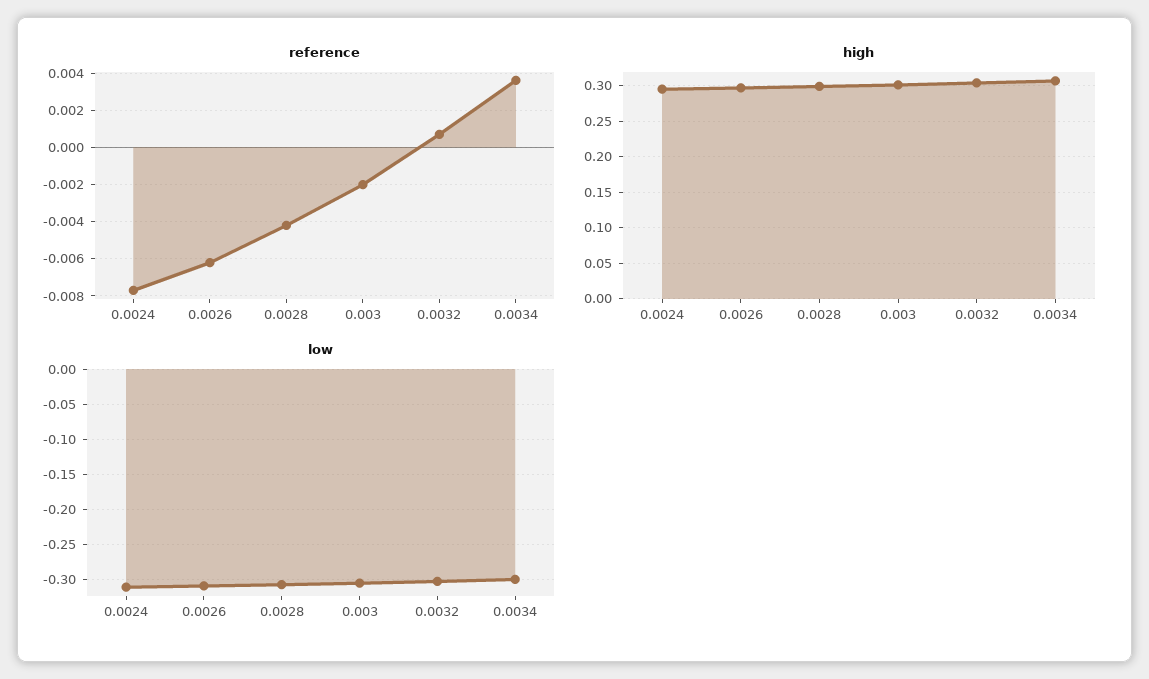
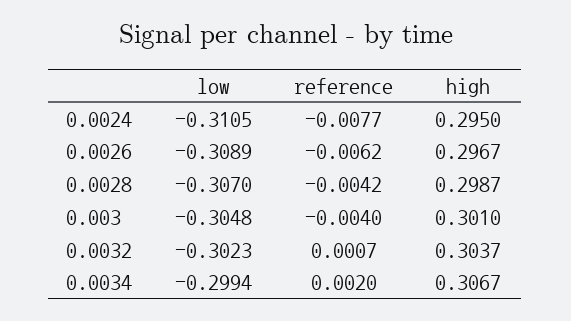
  {
    "reference": {
      "0.0024": -0.0077,
      "0.0026": -0.0062,
      "0.0028": -0.0042,
-     "0.003": -0.002,
+     "0.003": -0.004,
      "0.0032": 0.0007,
-     "0.0034": 0.0035
+     "0.0034": 0.002
    },
    "high": {
      "0.0024": 0.295,
      "0.0026": 0.2967,
      "0.0028": 0.2987,
      "0.003": 0.301,
      "0.0032": 0.3037,
      "0.0034": 0.3067
    },
    "low": {
      "0.0024": -0.3105,
      "0.0026": -0.3089,
      "0.0028": -0.307,
      "0.003": -0.3048,
      "0.0032": -0.3023,
      "0.0034": -0.2994
    }
  }

